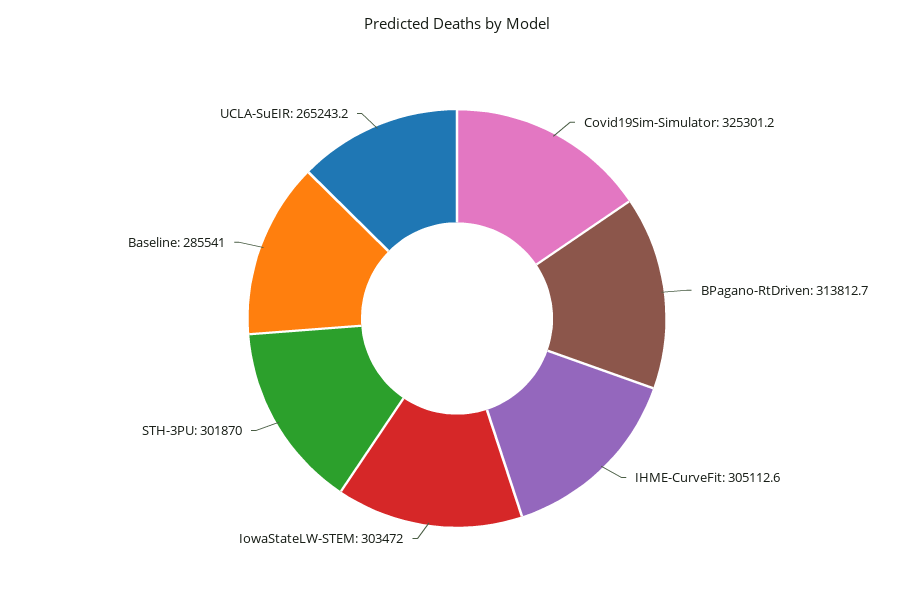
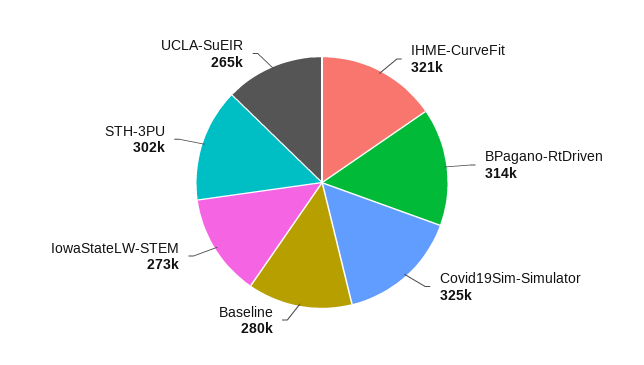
  {
    "Covid19Sim-Simulator": 325301.2,
    "BPagano-RtDriven": 313812.7,
-   "IHME-CurveFit": 305112.6,
+   "IHME-CurveFit": 321000,
-   "IowaStateLW-STEM": 303472,
+   "IowaStateLW-STEM": 273000,
    "STH-3PU": 301870,
-   "Baseline": 285541,
+   "Baseline": 280000,
    "UCLA-SuEIR": 265243.2
  }

